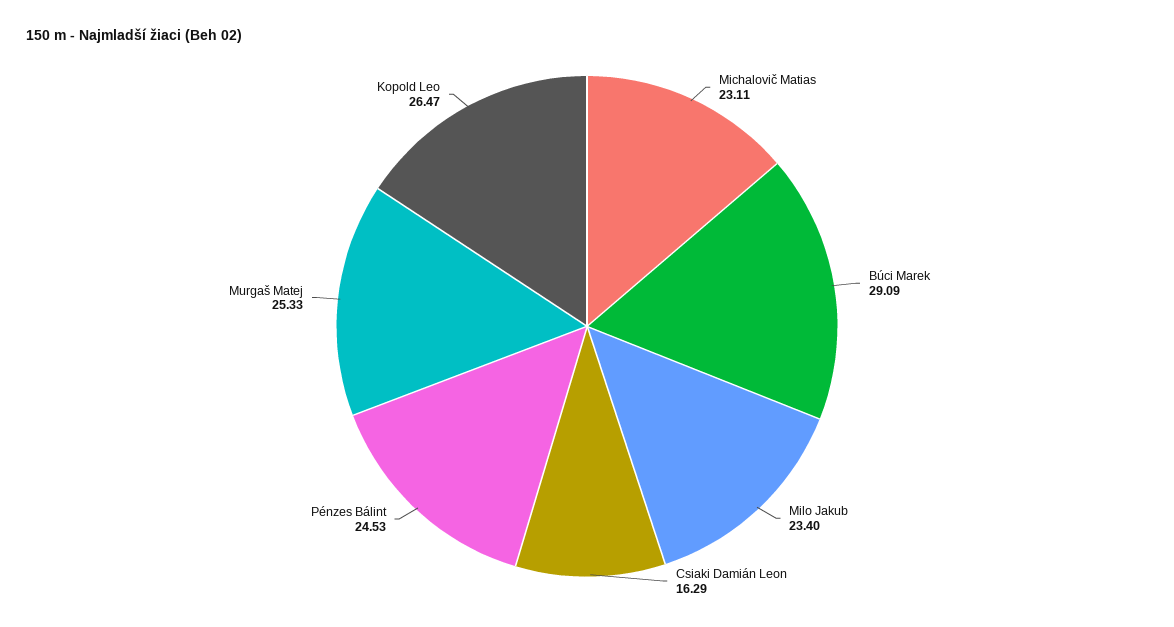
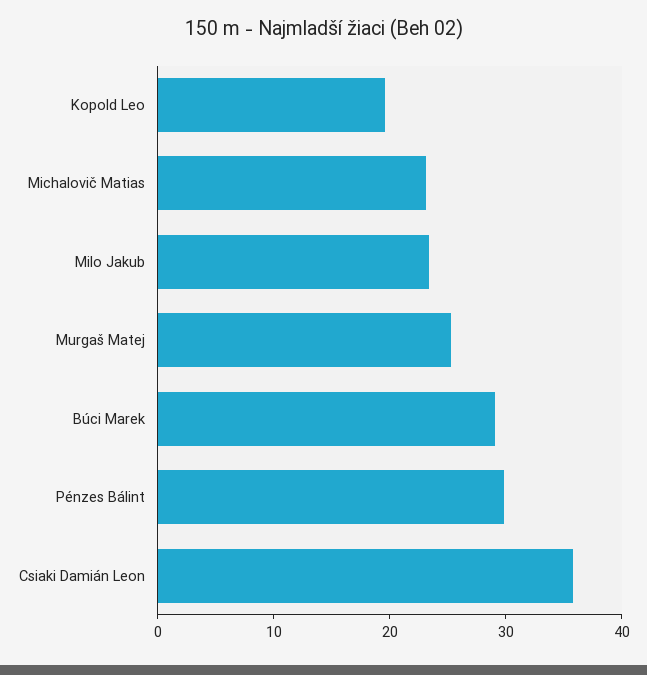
  {
    "Michalovič Matias": 23.11,
    "Búci Marek": 29.09,
    "Milo Jakub": 23.4,
-   "Csiaki Damián Leon": 16.29,
+   "Csiaki Damián Leon": 36,
-   "Pénzes Bálint": 24.53,
+   "Pénzes Bálint": 30,
    "Murgaš Matej": 25.33,
-   "Kopold Leo": 26.47
+   "Kopold Leo": 20
  }

